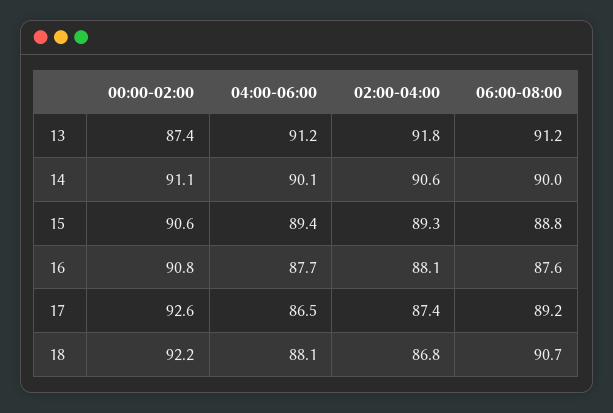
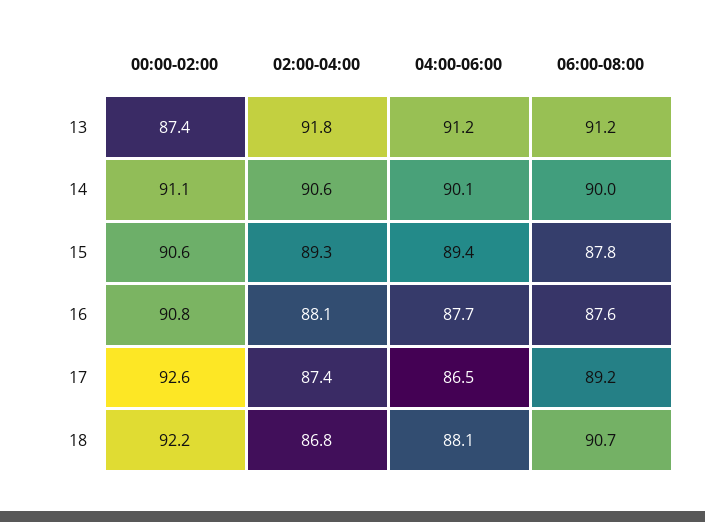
  {
    "00:00-02:00": {
      "13": 87.4,
      "14": 91.1,
      "15": 90.6,
      "16": 90.8,
      "17": 92.6,
      "18": 92.2
    },
    "04:00-06:00": {
      "13": 91.2,
      "14": 90.1,
      "15": 89.4,
      "16": 87.7,
      "17": 86.5,
      "18": 88.1
    },
    "02:00-04:00": {
      "13": 91.8,
      "14": 90.6,
      "15": 89.3,
      "16": 88.1,
      "17": 87.4,
      "18": 86.8
    },
    "06:00-08:00": {
      "13": 91.2,
      "14": 90,
-     "15": 88.8,
+     "15": 87.8,
      "16": 87.6,
      "17": 89.2,
      "18": 90.7
    }
  }

